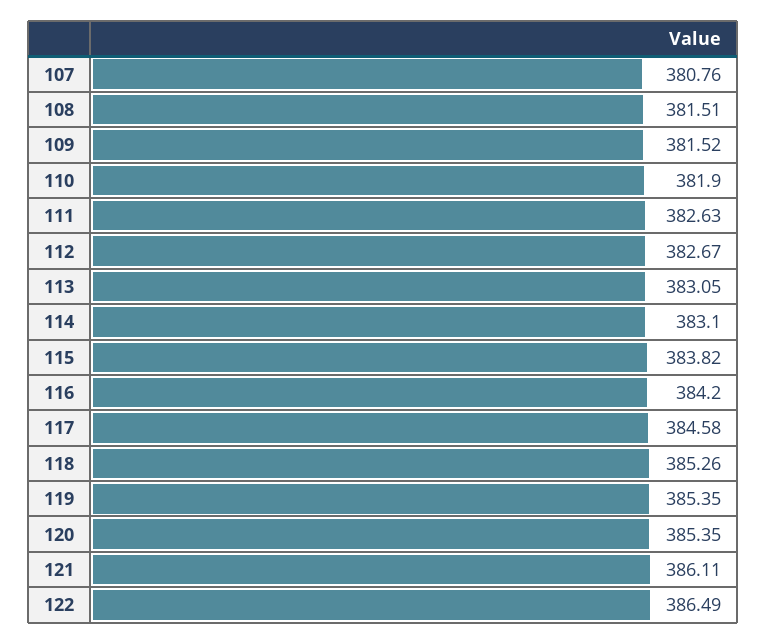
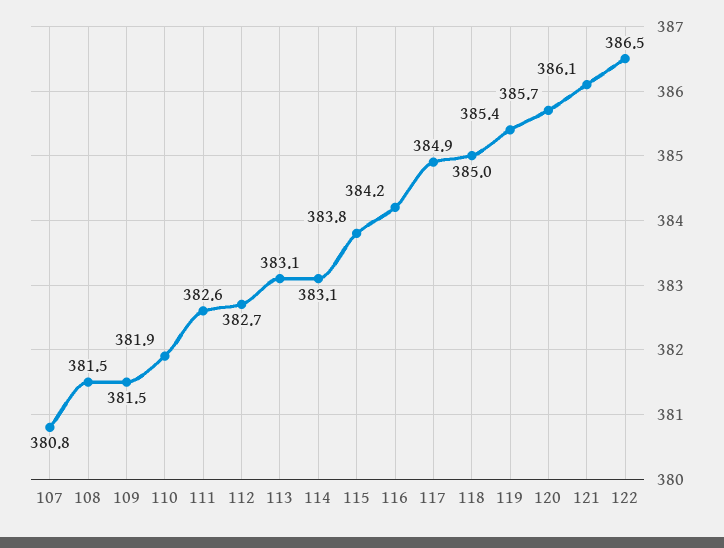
  {
    "107": 380.76,
    "108": 381.51,
    "109": 381.52,
    "110": 381.9,
    "111": 382.63,
    "112": 382.67,
    "113": 383.05,
    "114": 383.1,
    "115": 383.82,
    "116": 384.2,
-   "117": 384.58,
+   "117": 384.9,
-   "118": 385.26,
+   "118": 385,
    "119": 385.35,
-   "120": 385.35,
+   "120": 385.7,
    "121": 386.11,
    "122": 386.49
  }

